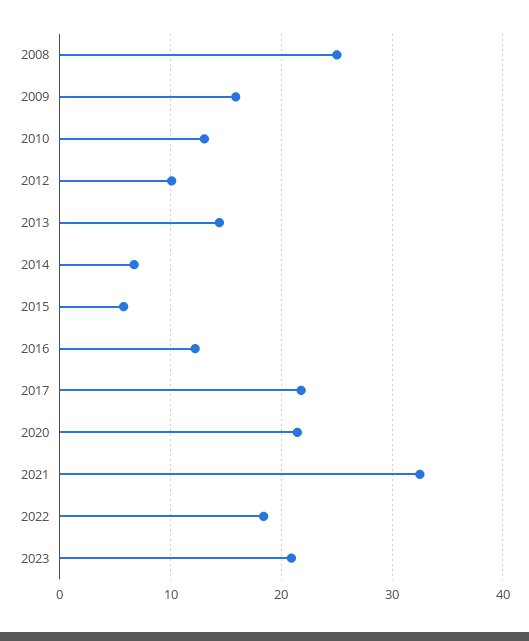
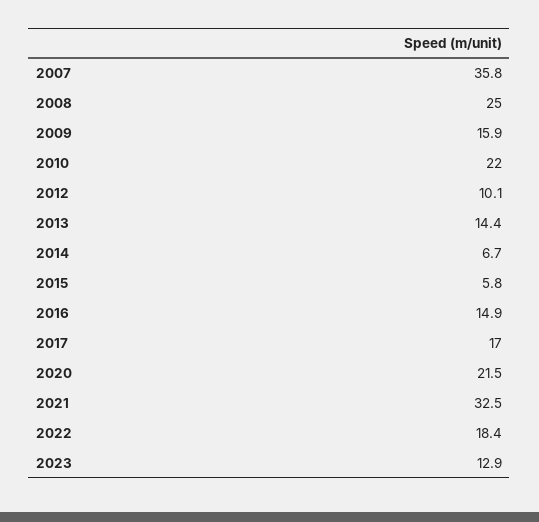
  {
    "2008": 25,
    "2009": 15.9,
-   "2010": 13,
+   "2010": 22,
    "2012": 10.1,
    "2013": 14.4,
    "2014": 6.7,
    "2015": 5.8,
-   "2016": 12,
+   "2016": 14.9,
-   "2017": 22,
+   "2017": 17,
    "2020": 21.5,
    "2021": 32.5,
    "2022": 18.4,
-   "2023": 21
+   "2023": 12.9,
+   "2007": 35.8
  }

